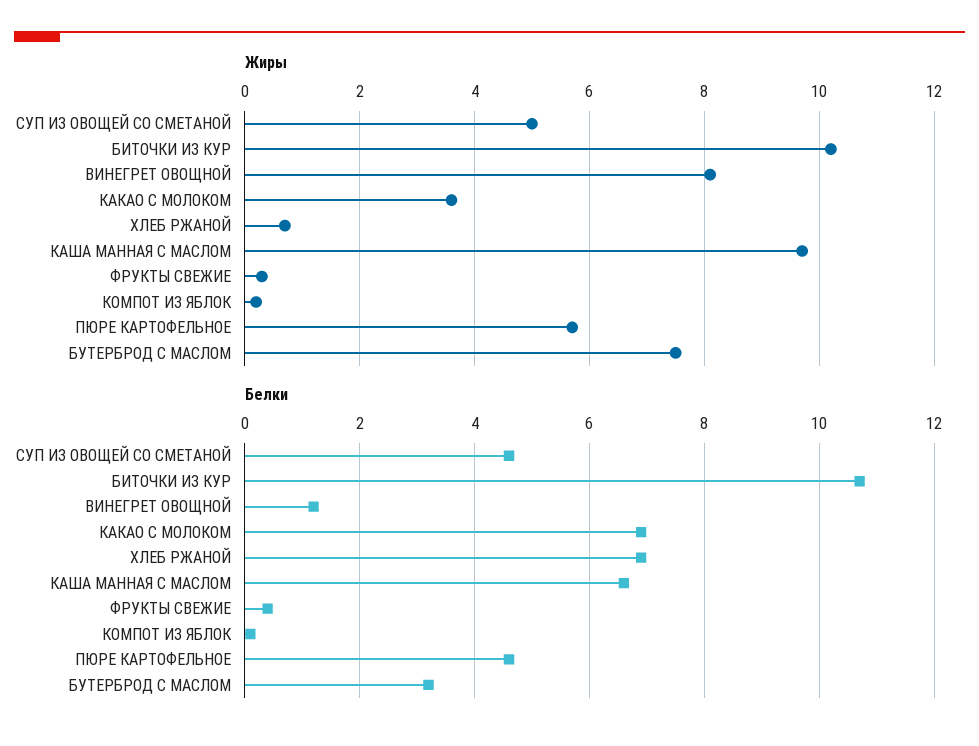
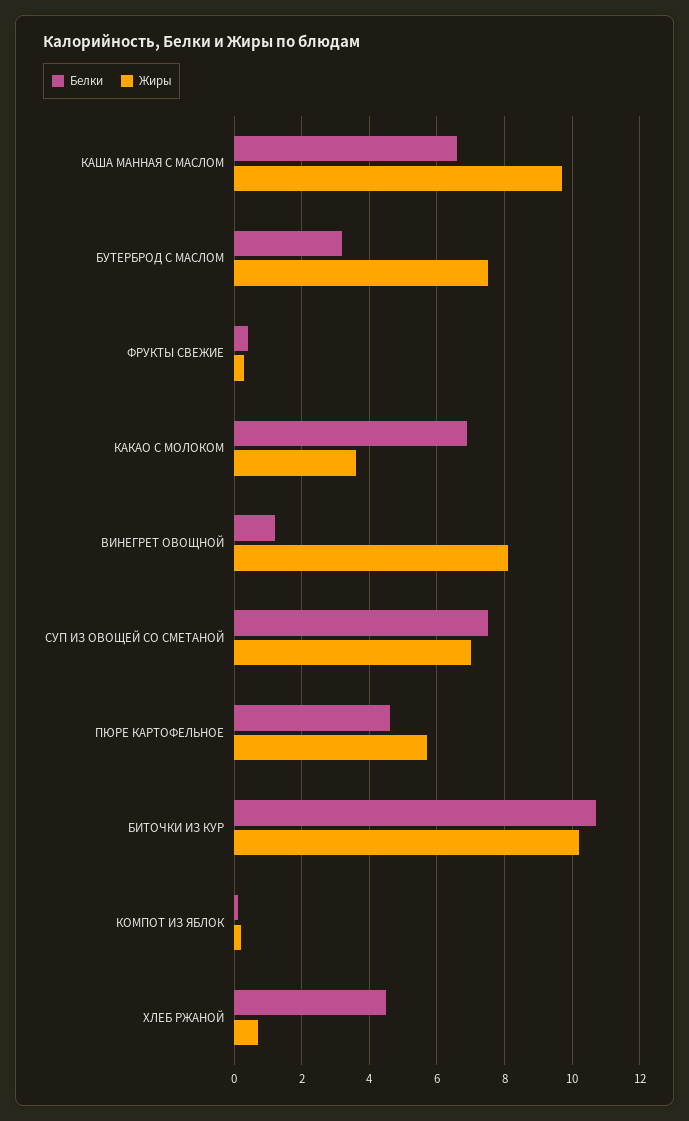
  {
    "Жиры": {
-     "СУП ИЗ ОВОЩЕЙ СО СМЕТАНОЙ": 5,
+     "СУП ИЗ ОВОЩЕЙ СО СМЕТАНОЙ": 7,
      "БИТОЧКИ ИЗ КУР": 10,
      "ВИНЕГРЕТ ОВОЩНОЙ": 8,
      "КАКАО С МОЛОКОМ": 3.5,
      "ХЛЕБ РЖАНОЙ": 0.5,
      "КАША МАННАЯ С МАСЛОМ": 9.5,
      "ФРУКТЫ СВЕЖИЕ": 0.5,
      "КОМПОТ ИЗ ЯБЛОК": 0,
      "ПЮРЕ КАРТОФЕЛЬНОЕ": 5.5,
      "БУТЕРБРОД С МАСЛОМ": 7.5
    },
    "Белки": {
-     "СУП ИЗ ОВОЩЕЙ СО СМЕТАНОЙ": 4.5,
+     "СУП ИЗ ОВОЩЕЙ СО СМЕТАНОЙ": 7.5,
      "БИТОЧКИ ИЗ КУР": 10.5,
      "ВИНЕГРЕТ ОВОЩНОЙ": 1,
      "КАКАО С МОЛОКОМ": 7,
-     "ХЛЕБ РЖАНОЙ": 7,
+     "ХЛЕБ РЖАНОЙ": 4.5,
      "КАША МАННАЯ С МАСЛОМ": 6.5,
      "ФРУКТЫ СВЕЖИЕ": 0.5,
      "КОМПОТ ИЗ ЯБЛОК": 0,
      "ПЮРЕ КАРТОФЕЛЬНОЕ": 4.5,
      "БУТЕРБРОД С МАСЛОМ": 3
    }
  }

